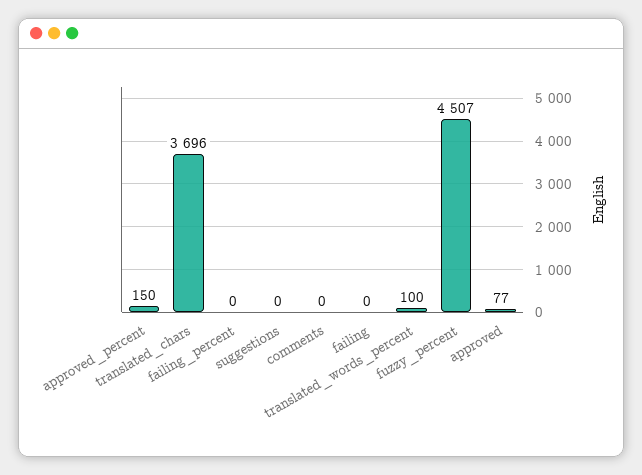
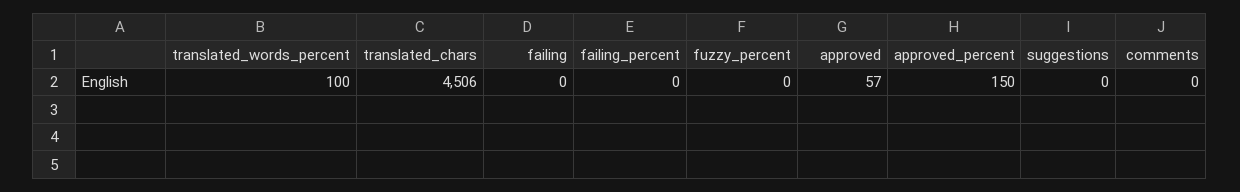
  {
    "approved_percent": 150,
-   "translated_chars": 3696,
+   "translated_chars": 4506,
    "failing_percent": 0,
    "suggestions": 0,
    "comments": 0,
    "failing": 0,
    "translated_words_percent": 100,
-   "fuzzy_percent": 4507,
+   "fuzzy_percent": 0,
-   "approved": 77
+   "approved": 57
  }

